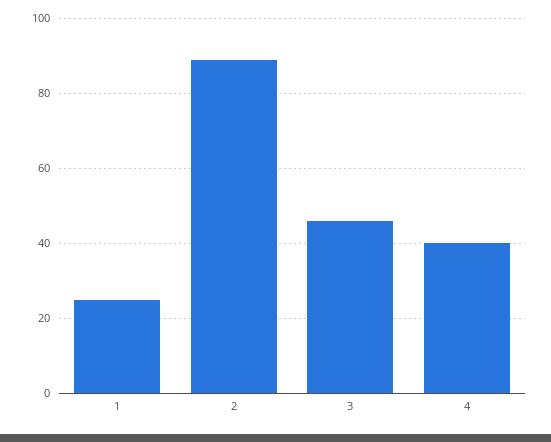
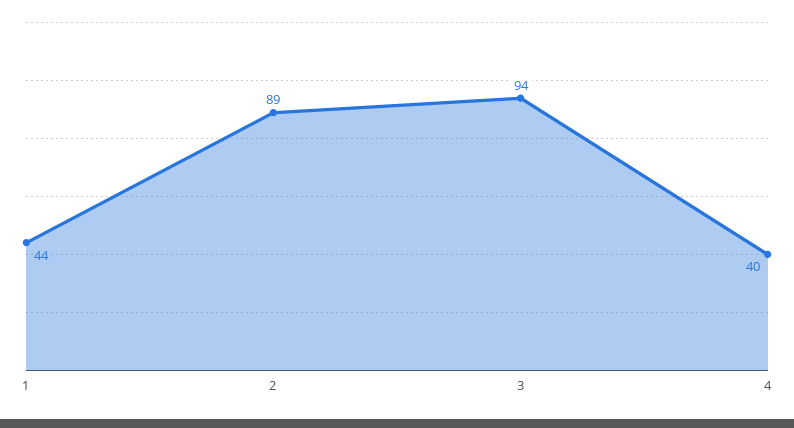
  {
-   "1": 25,
+   "1": 44,
    "2": 89,
-   "3": 45,
+   "3": 94,
    "4": 40
  }

